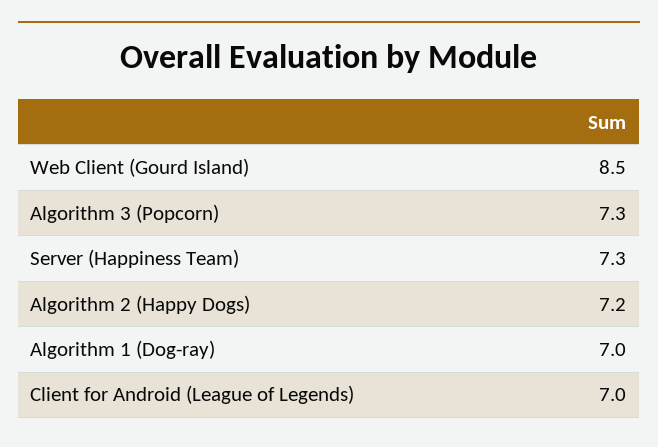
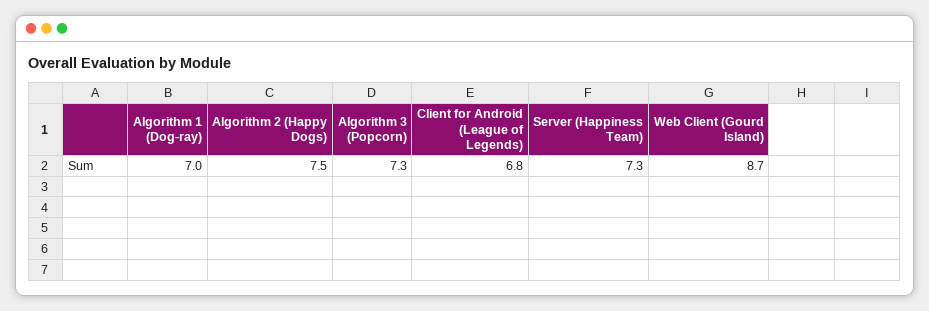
  {
-   "Web Client (Gourd Island)": 8.5,
+   "Web Client (Gourd Island)": 8.7,
    "Algorithm 3 (Popcorn)": 7.3,
    "Server (Happiness Team)": 7.3,
-   "Algorithm 2 (Happy Dogs)": 7.2,
+   "Algorithm 2 (Happy Dogs)": 7.5,
    "Algorithm 1 (Dog-ray)": 7,
-   "Client for Android (League of Legends)": 7
+   "Client for Android (League of Legends)": 6.8
  }

